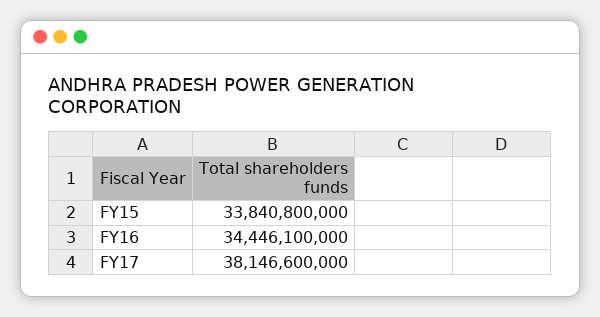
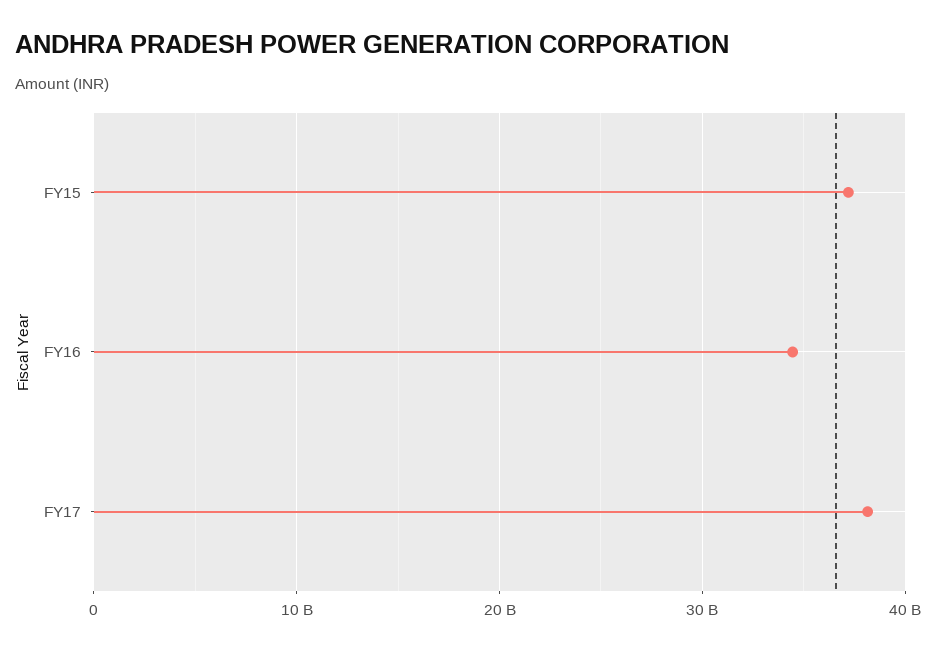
  {
-   "FY15": 33840800000,
+   "FY15": 37000000000,
    "FY16": 34446100000,
    "FY17": 38146600000
  }

